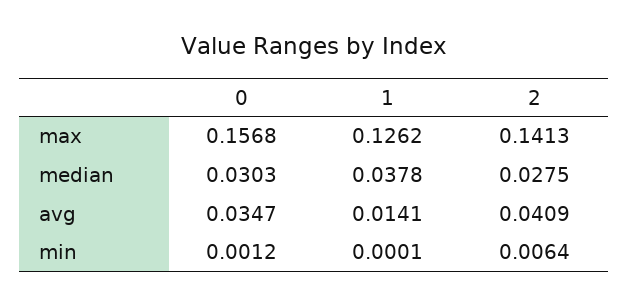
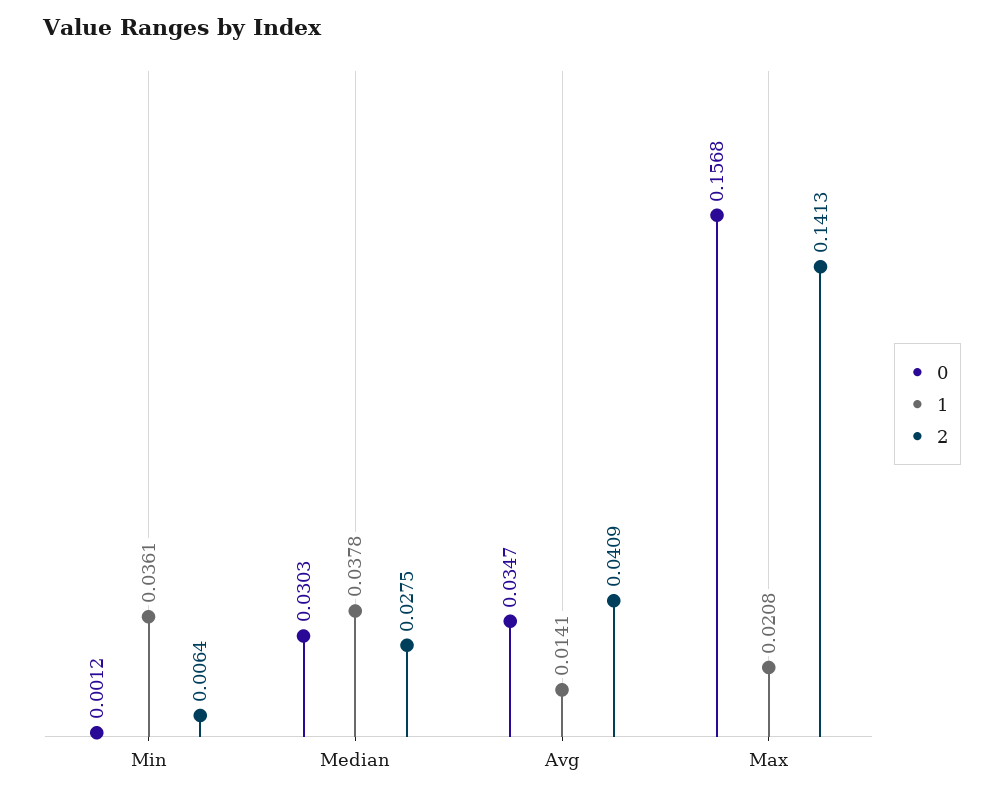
  {
    "0": {
      "max": 0.1568,
      "median": 0.0303,
      "avg": 0.0347,
      "min": 0.0012
    },
    "1": {
-     "max": 0.1262,
+     "max": 0.0208,
      "median": 0.0378,
      "avg": 0.0141,
-     "min": 0.0001
+     "min": 0.0361
    },
    "2": {
      "max": 0.1413,
      "median": 0.0275,
      "avg": 0.0409,
      "min": 0.0064
    }
  }

